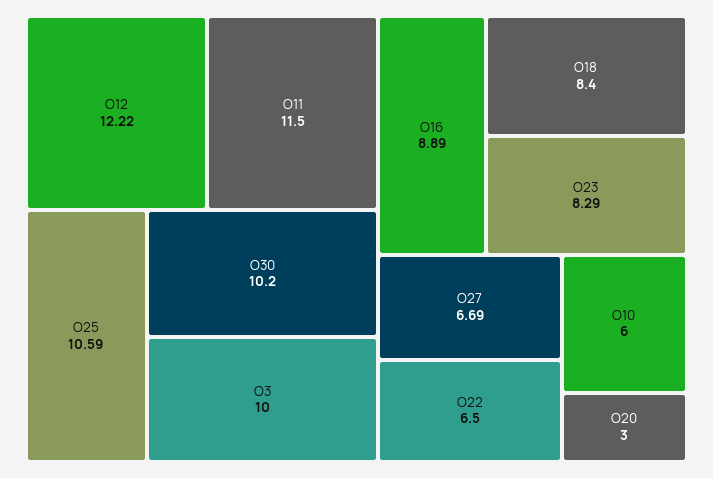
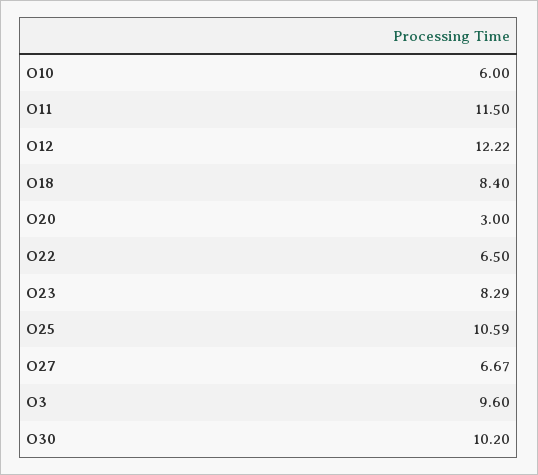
  {
    "O12": 12.22,
    "O11": 11.5,
    "O25": 10.59,
    "O30": 10.2,
-   "O3": 10,
+   "O3": 9.6,
-   "O16": 8.89,
    "O18": 8.4,
    "O23": 8.29,
-   "O27": 6.69,
+   "O27": 6.67,
    "O22": 6.5,
    "O10": 6,
    "O20": 3
  }

